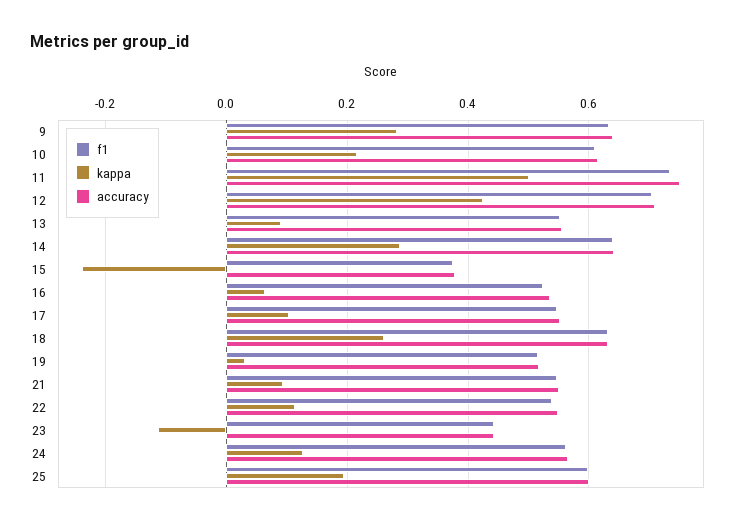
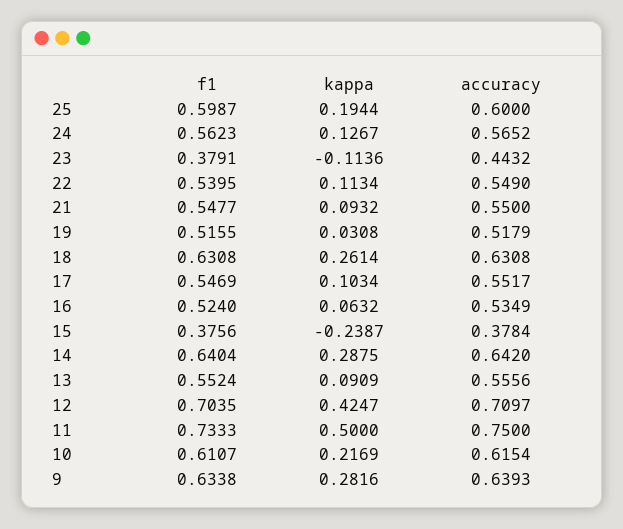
  {
    "f1": {
      "9": 0.6338,
      "10": 0.6107,
      "11": 0.7333,
      "12": 0.7035,
      "13": 0.5524,
      "14": 0.6404,
      "15": 0.3756,
      "16": 0.524,
      "17": 0.5469,
      "18": 0.6308,
      "19": 0.5155,
      "21": 0.5477,
      "22": 0.5395,
-     "23": 0.44,
+     "23": 0.3791,
      "24": 0.5623,
      "25": 0.5987
    },
    "kappa": {
      "9": 0.2816,
      "10": 0.2169,
      "11": 0.5,
      "12": 0.4247,
      "13": 0.0909,
      "14": 0.2875,
      "15": -0.2387,
      "16": 0.0632,
      "17": 0.1034,
      "18": 0.2614,
      "19": 0.0308,
      "21": 0.0932,
      "22": 0.1134,
      "23": -0.1136,
      "24": 0.1267,
      "25": 0.1944
    },
    "accuracy": {
      "9": 0.6393,
      "10": 0.6154,
      "11": 0.75,
      "12": 0.7097,
      "13": 0.5556,
      "14": 0.642,
      "15": 0.3784,
      "16": 0.5349,
      "17": 0.5517,
      "18": 0.6308,
      "19": 0.5179,
      "21": 0.55,
      "22": 0.549,
      "23": 0.4432,
      "24": 0.5652,
      "25": 0.6
    }
  }

